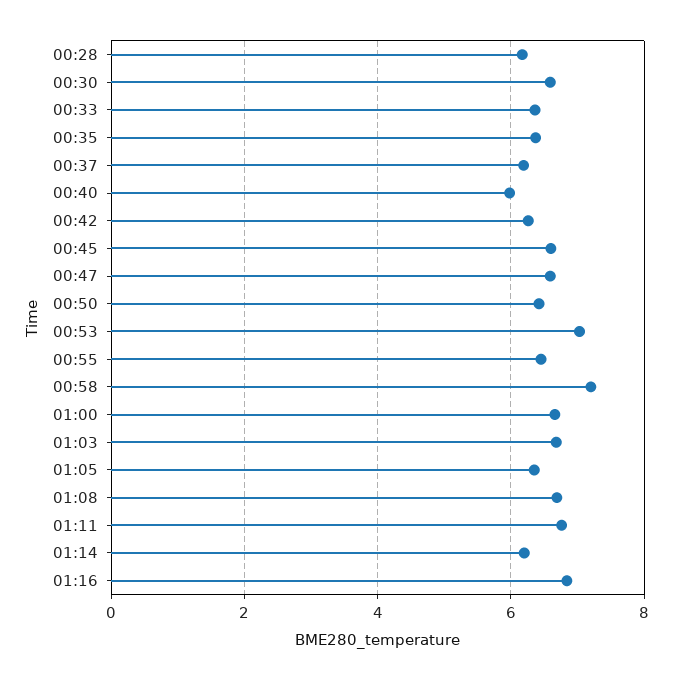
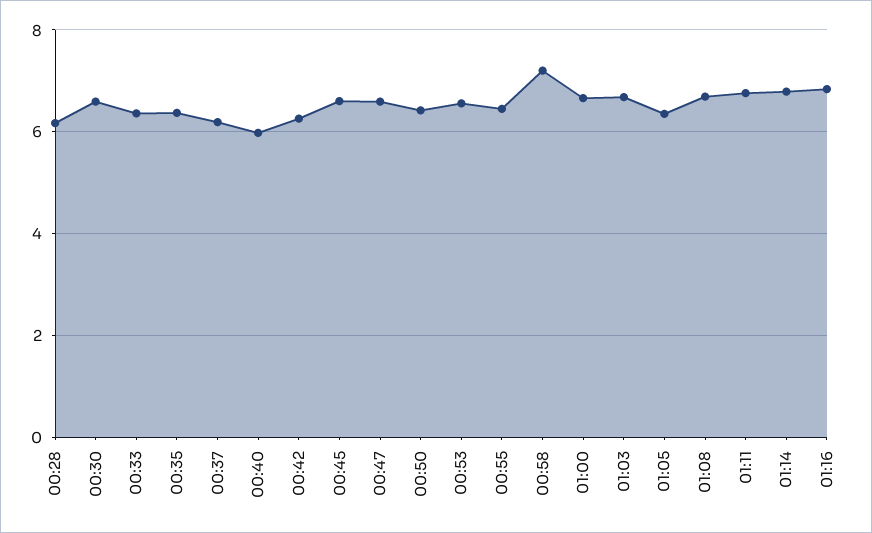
  {
    "00:28": 6.2,
    "00:30": 6.6,
    "00:33": 6.4,
    "00:35": 6.4,
    "00:37": 6.2,
    "00:40": 6,
    "00:42": 6.2,
    "00:45": 6.6,
    "00:47": 6.6,
    "00:50": 6.4,
-   "00:53": 7,
+   "00:53": 6.6,
    "00:55": 6.4,
    "00:58": 7.2,
    "01:00": 6.6,
    "01:03": 6.6,
    "01:05": 6.4,
    "01:08": 6.6,
    "01:11": 6.8,
-   "01:14": 6.2,
+   "01:14": 6.8,
    "01:16": 6.8
  }

